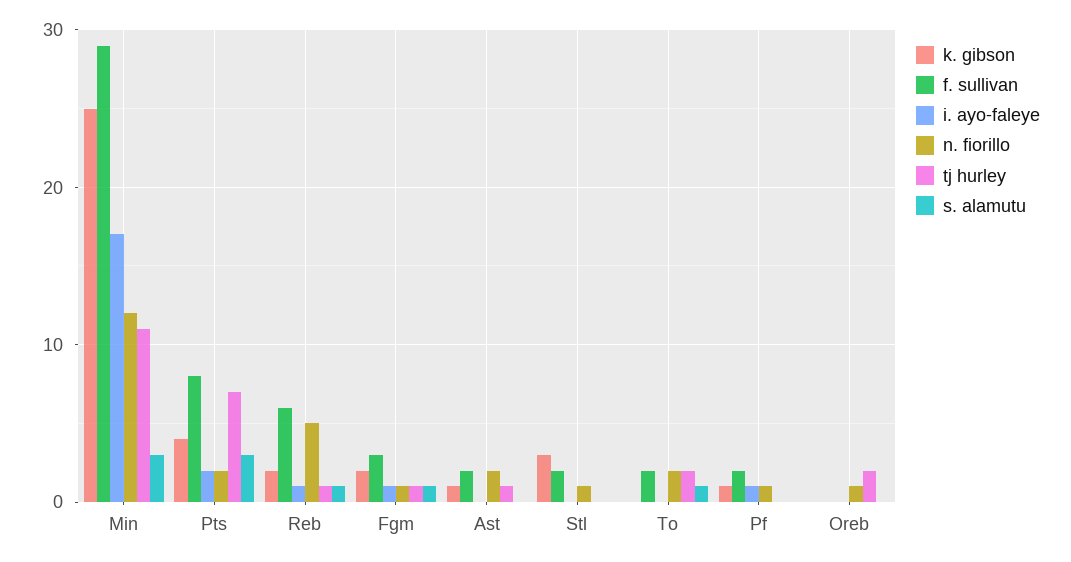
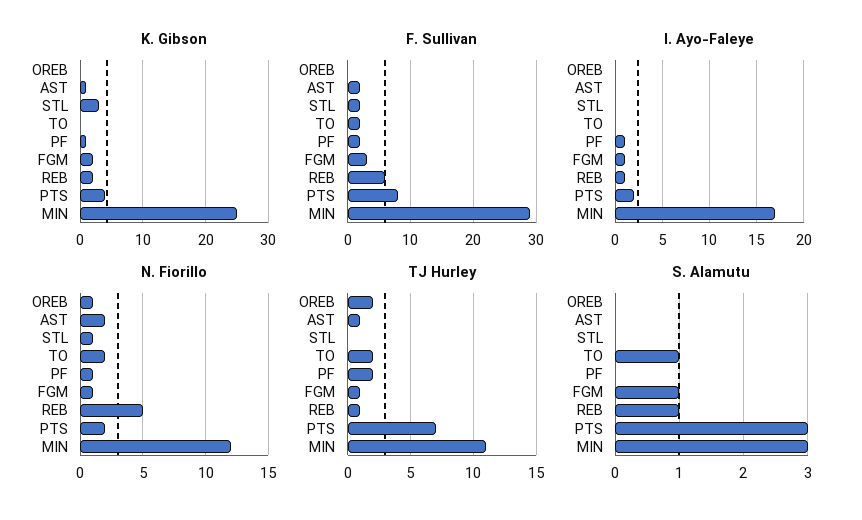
  {
    "k. gibson": {
      "Min": 25,
      "Pts": 4,
      "Reb": 2,
      "Fgm": 2,
      "Ast": 1,
      "Stl": 3,
      "To": 0,
      "Pf": 1,
      "Oreb": 0
    },
    "f. sullivan": {
      "Min": 29,
      "Pts": 8,
      "Reb": 6,
      "Fgm": 3,
      "Ast": 2,
      "Stl": 2,
      "To": 2,
      "Pf": 2,
      "Oreb": 0
    },
    "i. ayo-faleye": {
      "Min": 17,
      "Pts": 2,
      "Reb": 1,
      "Fgm": 1,
      "Ast": 0,
      "Stl": 0,
      "To": 0,
      "Pf": 1,
      "Oreb": 0
    },
    "n. fiorillo": {
      "Min": 12,
      "Pts": 2,
      "Reb": 5,
      "Fgm": 1,
      "Ast": 2,
      "Stl": 1,
      "To": 2,
      "Pf": 1,
      "Oreb": 1
    },
    "tj hurley": {
      "Min": 11,
      "Pts": 7,
      "Reb": 1,
      "Fgm": 1,
      "Ast": 1,
      "Stl": 0,
      "To": 2,
-     "Pf": 0,
+     "Pf": 2,
      "Oreb": 2
    },
    "s. alamutu": {
      "Min": 3,
      "Pts": 3,
      "Reb": 1,
      "Fgm": 1,
      "Ast": 0,
      "Stl": 0,
      "To": 1,
      "Pf": 0,
      "Oreb": 0
    }
  }

